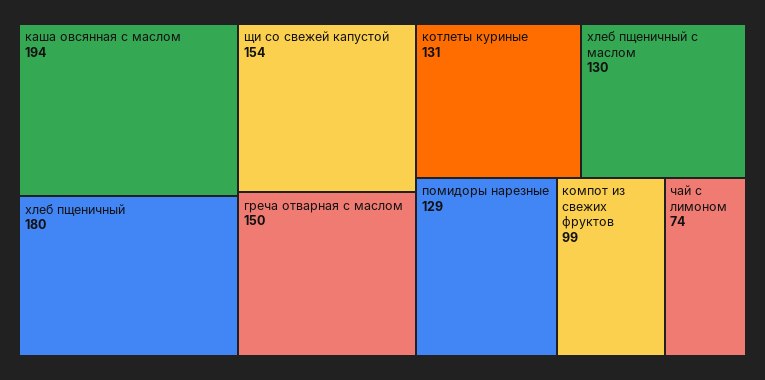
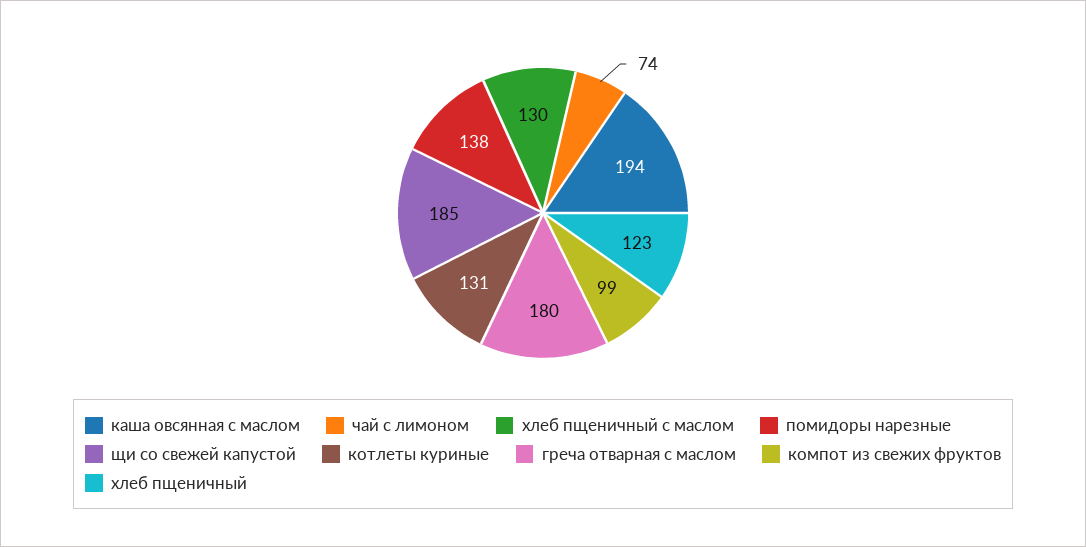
  {
    "каша овсянная с маслом": 194,
-   "хлеб пщеничный": 180,
+   "хлеб пщеничный": 123,
-   "щи со свежей капустой": 154,
+   "щи со свежей капустой": 185,
-   "греча отварная с маслом": 150,
+   "греча отварная с маслом": 180,
    "котлеты куриные": 131,
    "хлеб пщеничный с маслом": 130,
-   "помидоры нарезные": 129,
+   "помидоры нарезные": 138,
    "компот из свежих фруктов": 99,
    "чай с лимоном": 74
  }

